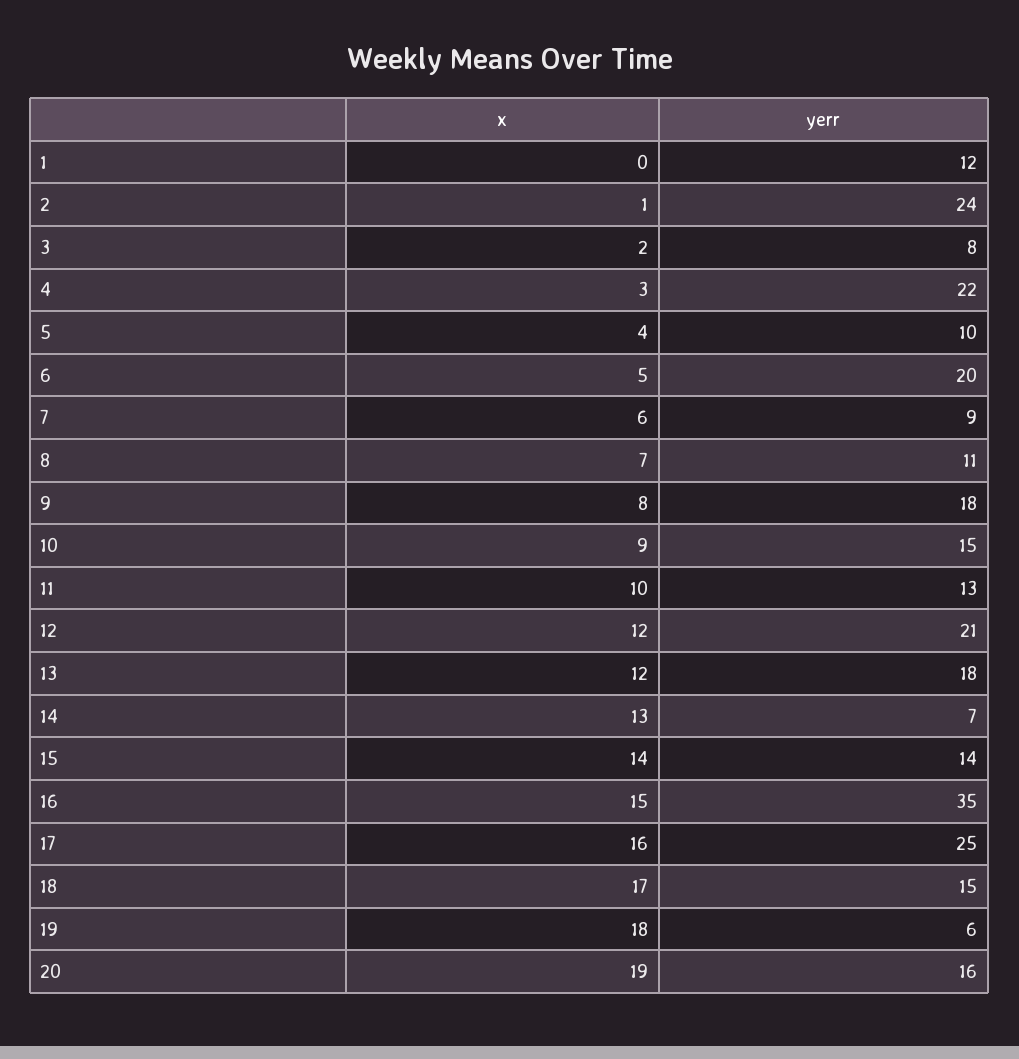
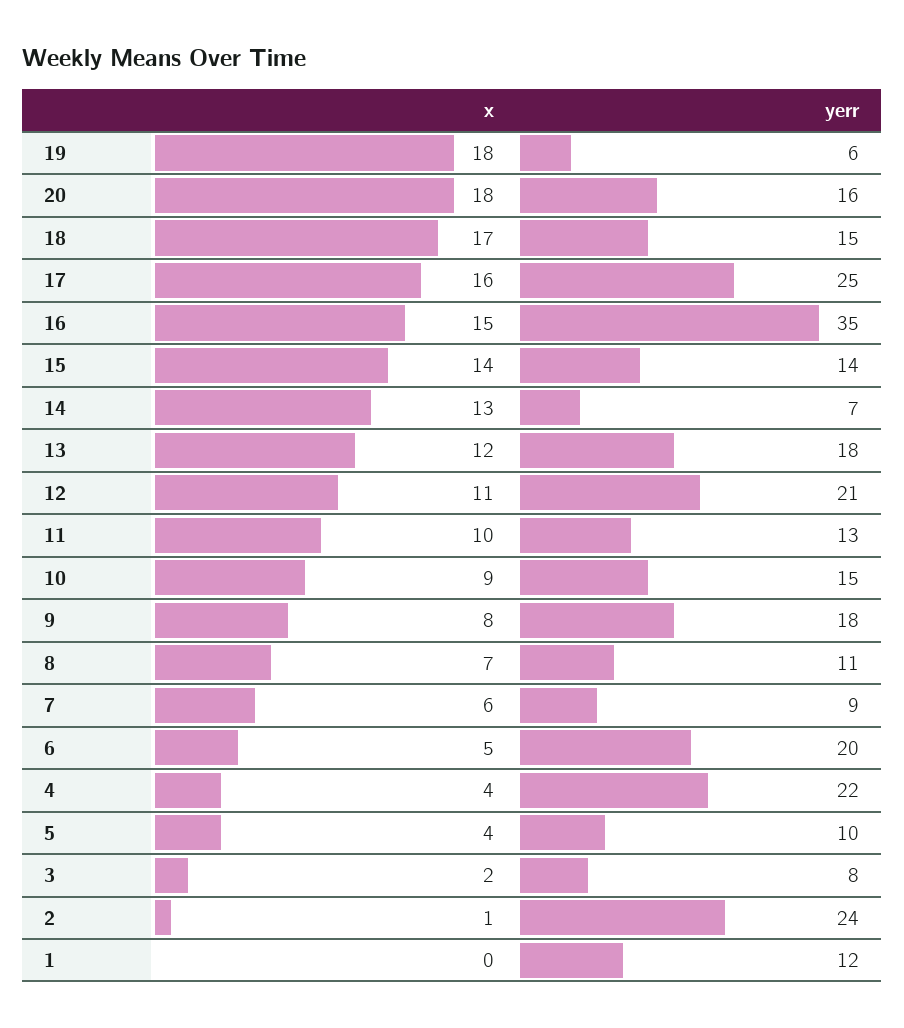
  {
    "x": {
      "1": 0,
      "2": 1,
      "3": 2,
-     "4": 3,
+     "4": 4,
      "5": 4,
      "6": 5,
      "7": 6,
      "8": 7,
      "9": 8,
      "10": 9,
      "11": 10,
-     "12": 12,
+     "12": 11,
      "13": 12,
      "14": 13,
      "15": 14,
      "16": 15,
      "17": 16,
      "18": 17,
      "19": 18,
-     "20": 19
+     "20": 18
    },
    "yerr": {
      "1": 12,
      "2": 24,
      "3": 8,
      "4": 22,
      "5": 10,
      "6": 20,
      "7": 9,
      "8": 11,
      "9": 18,
      "10": 15,
      "11": 13,
      "12": 21,
      "13": 18,
      "14": 7,
      "15": 14,
      "16": 35,
      "17": 25,
      "18": 15,
      "19": 6,
      "20": 16
    }
  }

